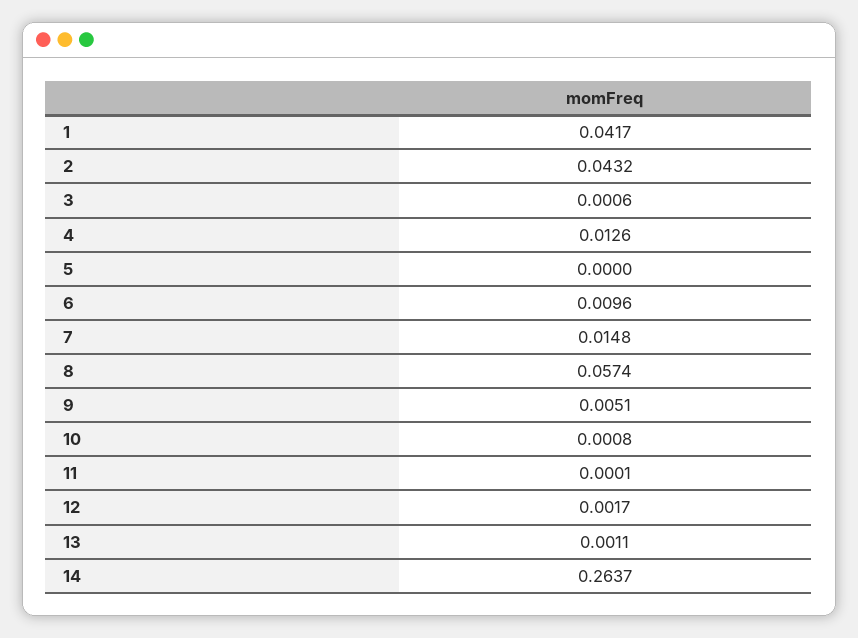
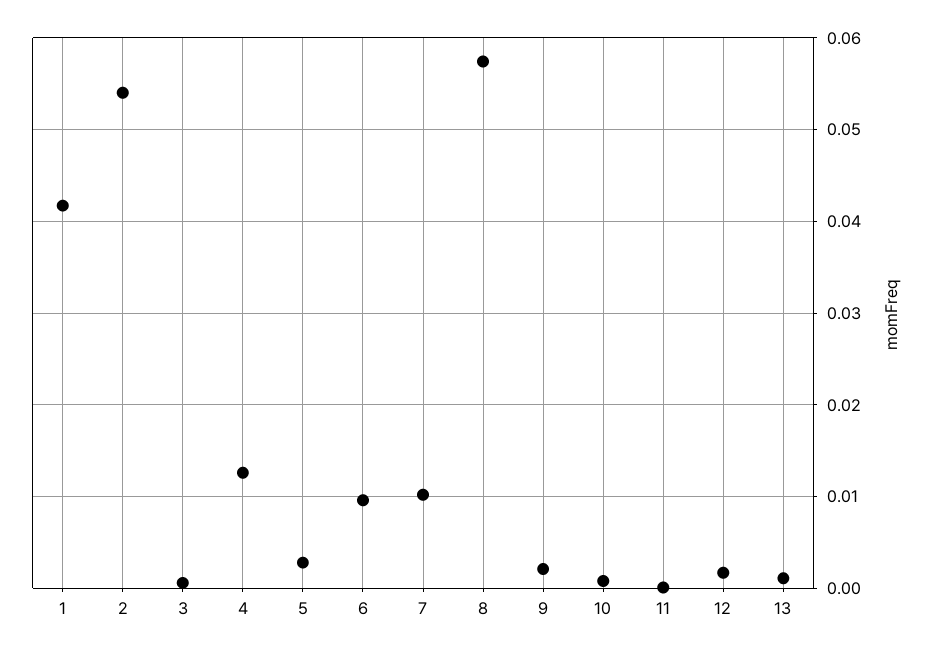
  {
    "1": 0.0417,
-   "2": 0.0432,
+   "2": 0.054,
    "3": 0.0006,
    "4": 0.0126,
-   "5": 0,
+   "5": 0.003,
    "6": 0.0096,
-   "7": 0.0148,
+   "7": 0.01,
    "8": 0.0574,
-   "9": 0.0051,
+   "9": 0.002,
    "10": 0.0008,
    "11": 0.0001,
    "12": 0.0017,
-   "13": 0.0011,
+   "13": 0.0011
-   "14": 0.2637
  }

